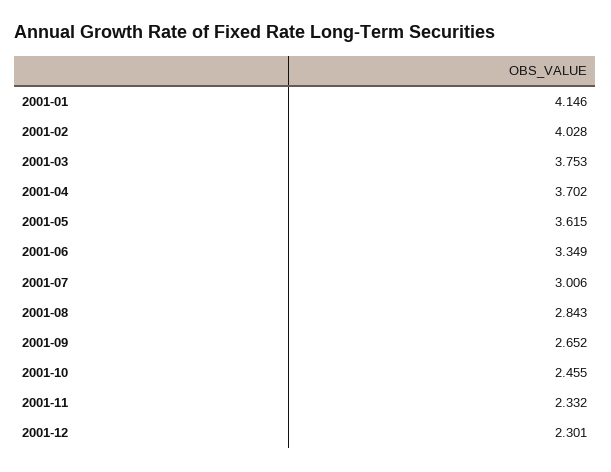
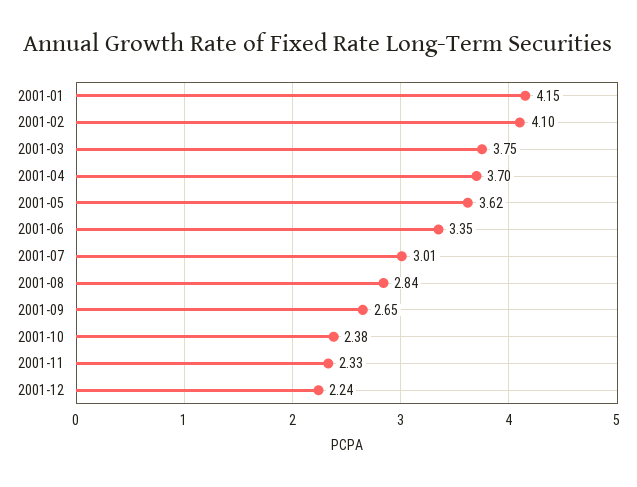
  {
    "2001-01": 4.146,
-   "2001-02": 4.028,
+   "2001-02": 4.1,
    "2001-03": 3.753,
    "2001-04": 3.702,
    "2001-05": 3.615,
    "2001-06": 3.349,
    "2001-07": 3.006,
    "2001-08": 2.843,
    "2001-09": 2.652,
-   "2001-10": 2.455,
+   "2001-10": 2.38,
    "2001-11": 2.332,
-   "2001-12": 2.301
+   "2001-12": 2.24
  }

